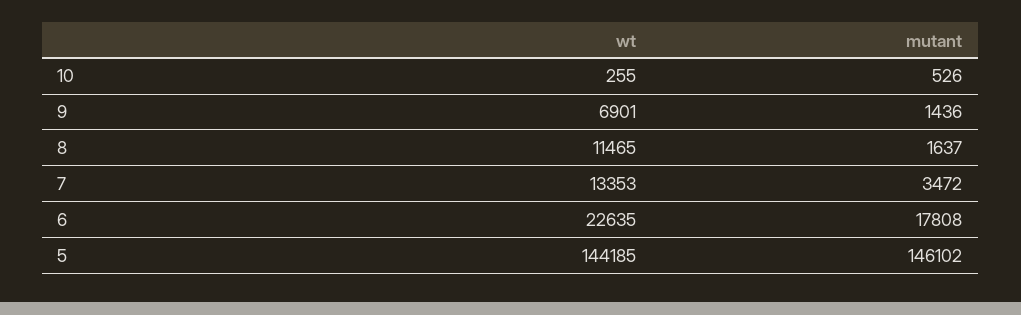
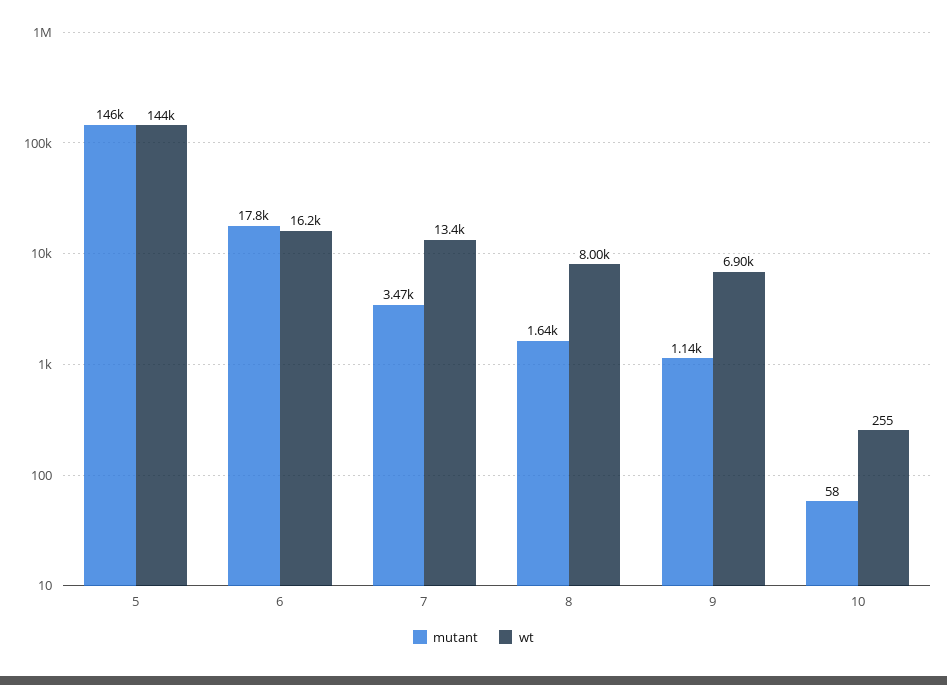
  {
    "wt": {
      "10": 255,
      "9": 6901,
-     "8": 11465,
+     "8": 8000,
      "7": 13353,
-     "6": 22635,
+     "6": 16200,
      "5": 144185
    },
    "mutant": {
-     "10": 526,
+     "10": 58,
-     "9": 1436,
+     "9": 1140,
      "8": 1637,
      "7": 3472,
      "6": 17808,
      "5": 146102
    }
  }

